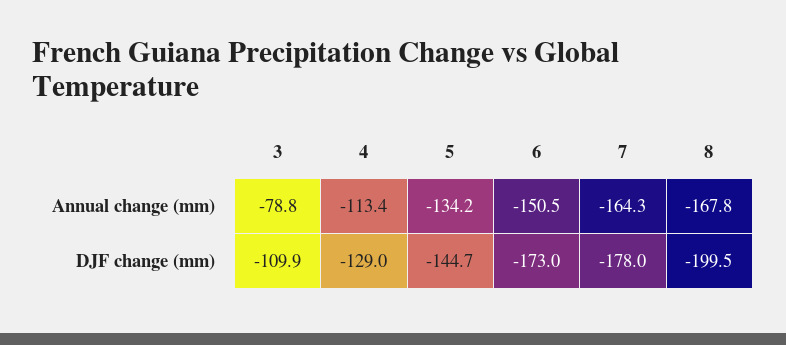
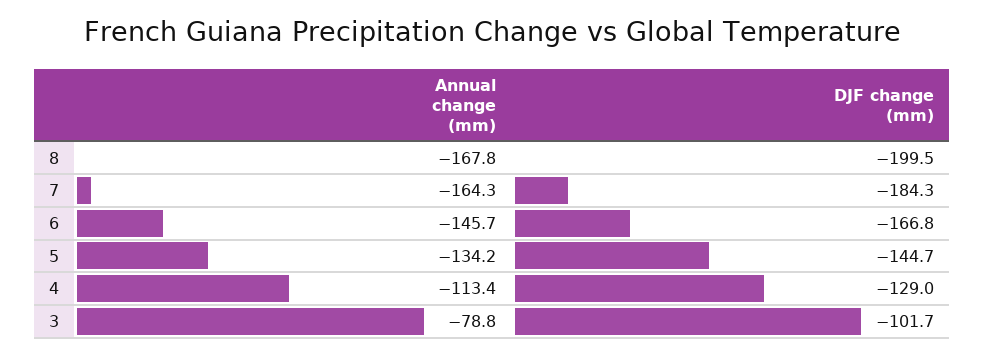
  {
    "3": {
      "Annual change (mm)": -78.8,
-     "DJF change (mm)": -109.9
+     "DJF change (mm)": -101.7
    },
    "4": {
      "Annual change (mm)": -113.4,
      "DJF change (mm)": -129
    },
    "5": {
      "Annual change (mm)": -134.2,
      "DJF change (mm)": -144.7
    },
    "6": {
-     "Annual change (mm)": -150.5,
+     "Annual change (mm)": -145.7,
-     "DJF change (mm)": -173
+     "DJF change (mm)": -166.8
    },
    "7": {
      "Annual change (mm)": -164.3,
-     "DJF change (mm)": -178
+     "DJF change (mm)": -184.3
    },
    "8": {
      "Annual change (mm)": -167.8,
      "DJF change (mm)": -199.5
    }
  }

